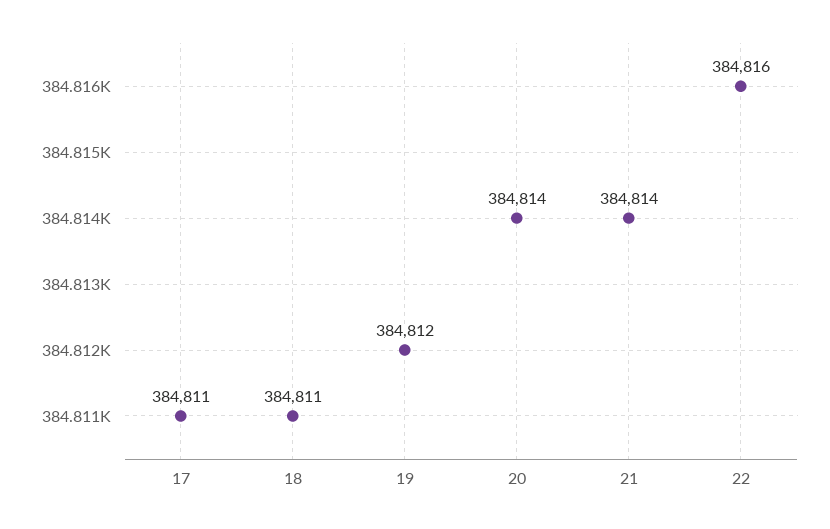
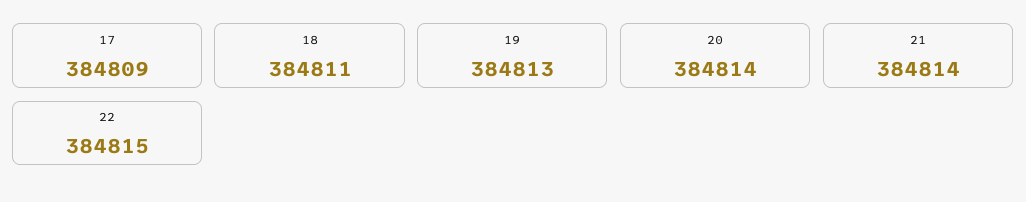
  {
-   "17": 384811,
+   "17": 384809,
    "18": 384811,
-   "19": 384812,
+   "19": 384813,
    "20": 384814,
    "21": 384814,
-   "22": 384816
+   "22": 384815
  }

